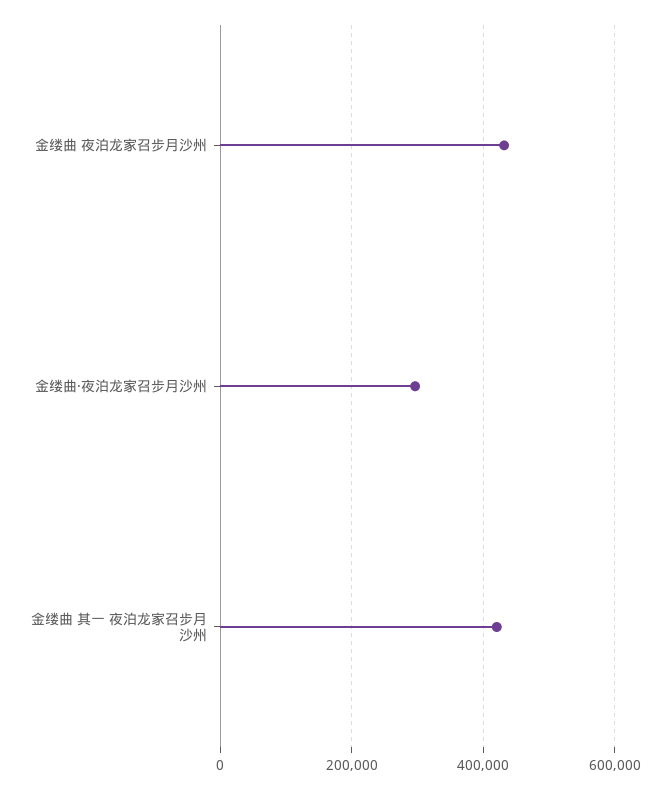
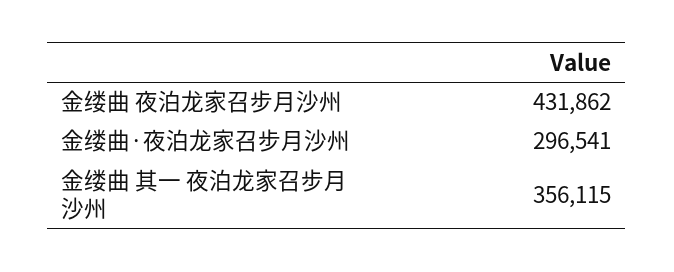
  {
    "金缕曲 夜泊龙家召步月沙州": 431862,
    "金缕曲·夜泊龙家召步月沙州": 296541,
-   "金缕曲 其一 夜泊龙家召步月沙州": 420000
+   "金缕曲 其一 夜泊龙家召步月沙州": 356115
  }

